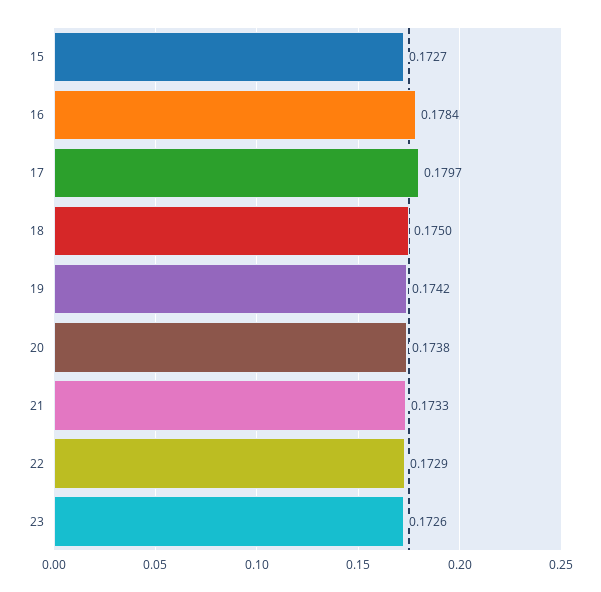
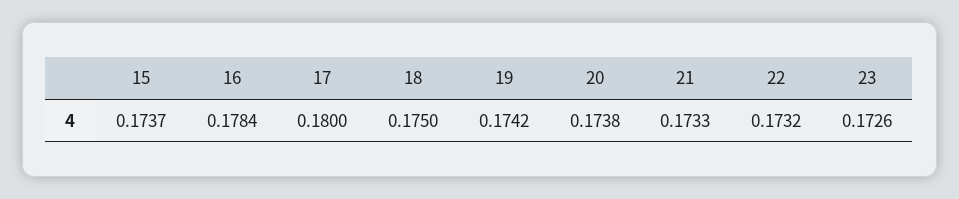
  {
-   "15": 0.1727,
+   "15": 0.1737,
    "16": 0.1784,
-   "17": 0.1797,
+   "17": 0.18,
    "18": 0.175,
    "19": 0.1742,
    "20": 0.1738,
    "21": 0.1733,
-   "22": 0.1729,
+   "22": 0.1732,
    "23": 0.1726
  }

